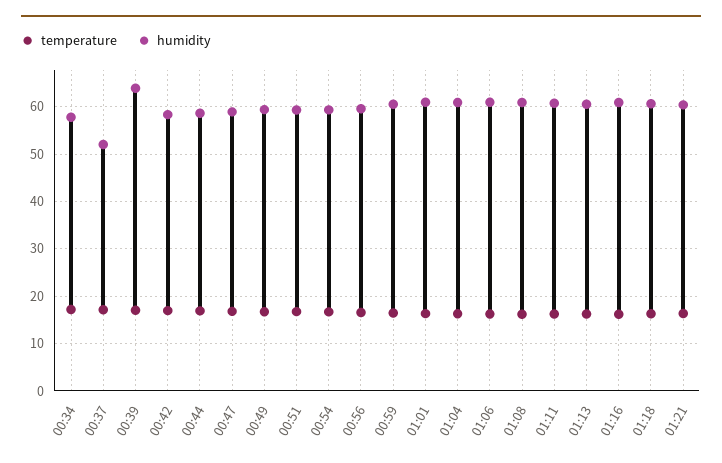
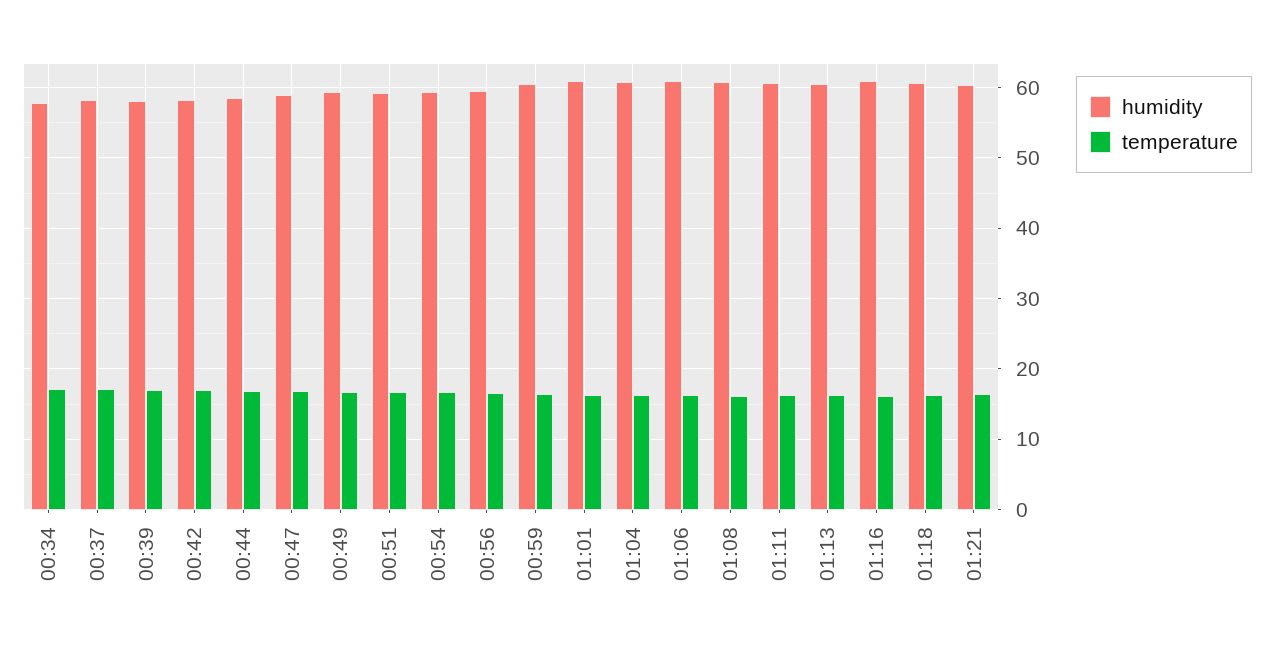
  {
    "temperature": {
      "00:34": 17,
      "00:37": 17,
      "00:39": 17,
      "00:42": 17,
      "00:44": 17,
      "00:47": 17,
      "00:49": 17,
      "00:51": 17,
      "00:54": 17,
      "00:56": 17,
      "00:59": 16,
      "01:01": 16,
      "01:04": 16,
      "01:06": 16,
      "01:08": 16,
      "01:11": 16,
      "01:13": 16,
      "01:16": 16,
      "01:18": 16,
      "01:21": 16
    },
    "humidity": {
      "00:34": 58,
-     "00:37": 52,
+     "00:37": 58,
-     "00:39": 64,
+     "00:39": 58,
      "00:42": 58,
      "00:44": 59,
      "00:47": 59,
      "00:49": 59,
      "00:51": 59,
      "00:54": 59,
      "00:56": 60,
      "00:59": 61,
      "01:01": 61,
      "01:04": 61,
      "01:06": 61,
      "01:08": 61,
      "01:11": 61,
      "01:13": 61,
      "01:16": 61,
      "01:18": 61,
      "01:21": 60
    }
  }

